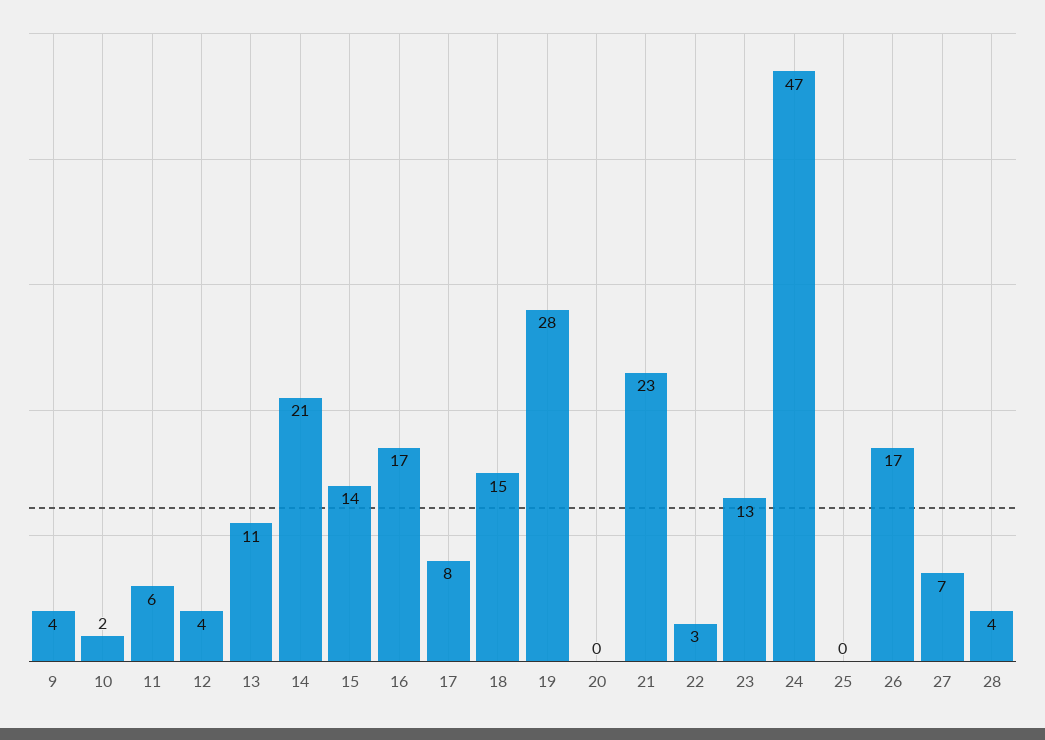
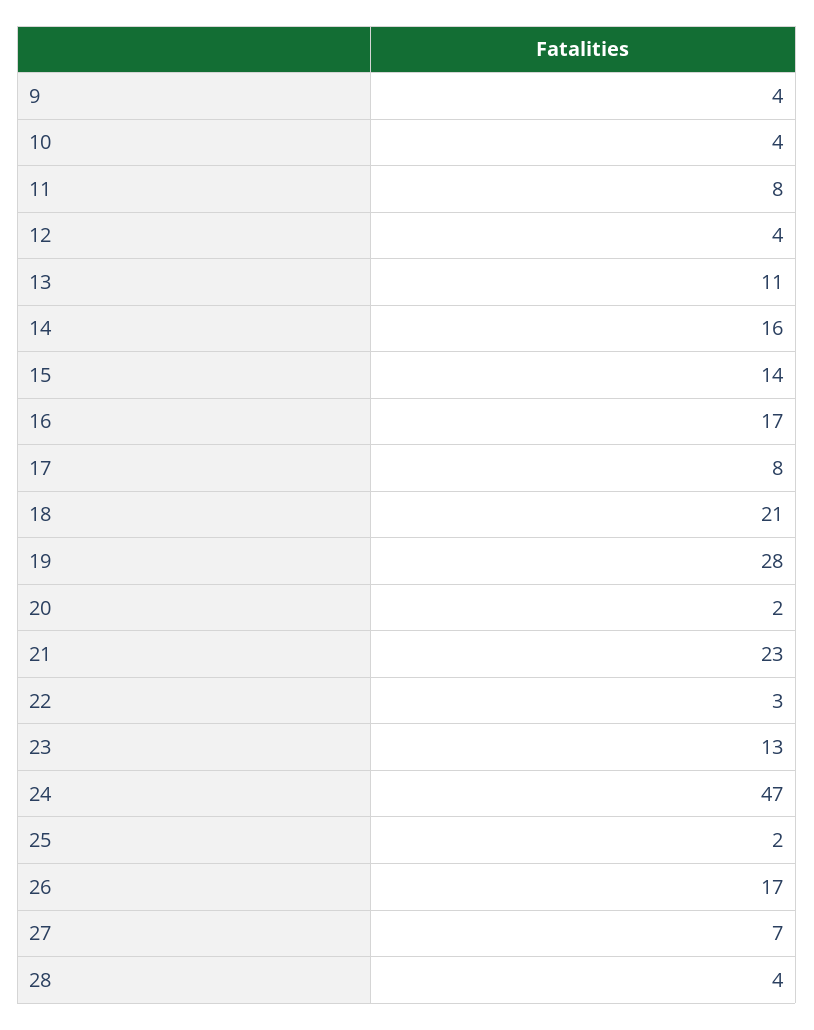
  {
    "9": 4,
-   "10": 2,
+   "10": 4,
-   "11": 6,
+   "11": 8,
    "12": 4,
    "13": 11,
-   "14": 21,
+   "14": 16,
    "15": 14,
    "16": 17,
    "17": 8,
-   "18": 15,
+   "18": 21,
    "19": 28,
-   "20": 0,
+   "20": 2,
    "21": 23,
    "22": 3,
    "23": 13,
    "24": 47,
-   "25": 0,
+   "25": 2,
    "26": 17,
    "27": 7,
    "28": 4
  }

